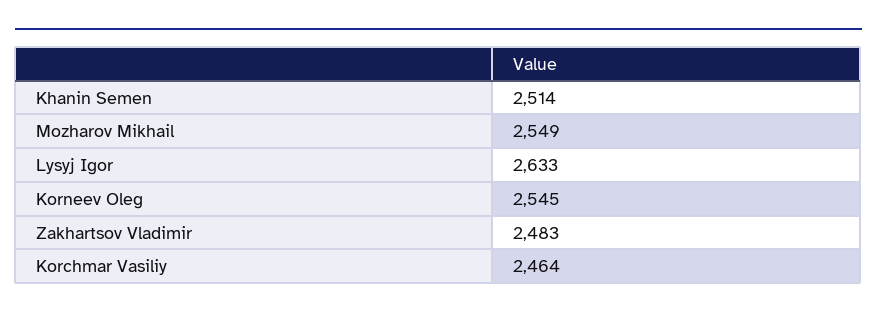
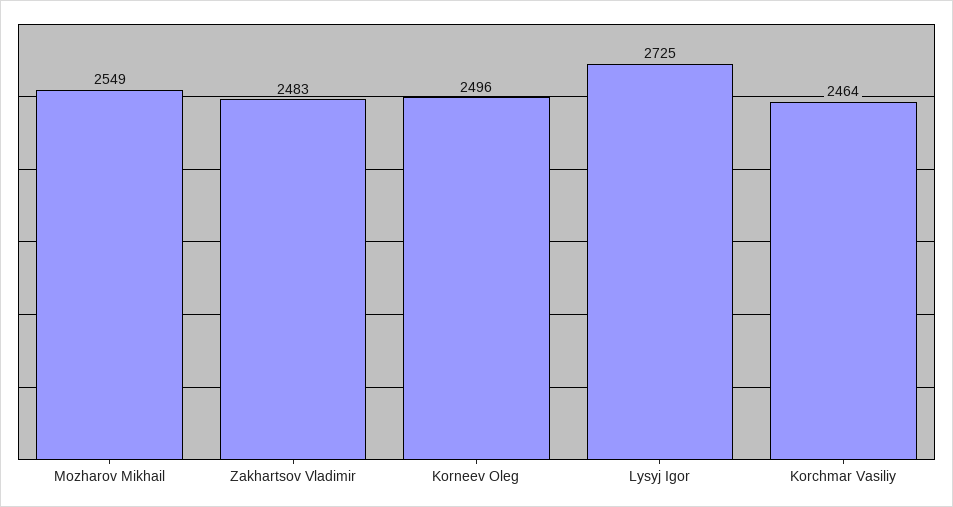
  {
-   "Khanin Semen": 2514,
    "Mozharov Mikhail": 2549,
-   "Lysyj Igor": 2633,
+   "Lysyj Igor": 2725,
-   "Korneev Oleg": 2545,
+   "Korneev Oleg": 2496,
    "Zakhartsov Vladimir": 2483,
    "Korchmar Vasiliy": 2464
  }

